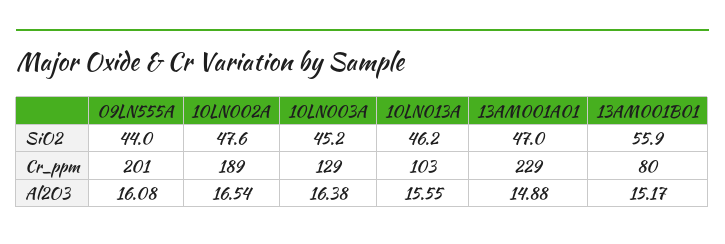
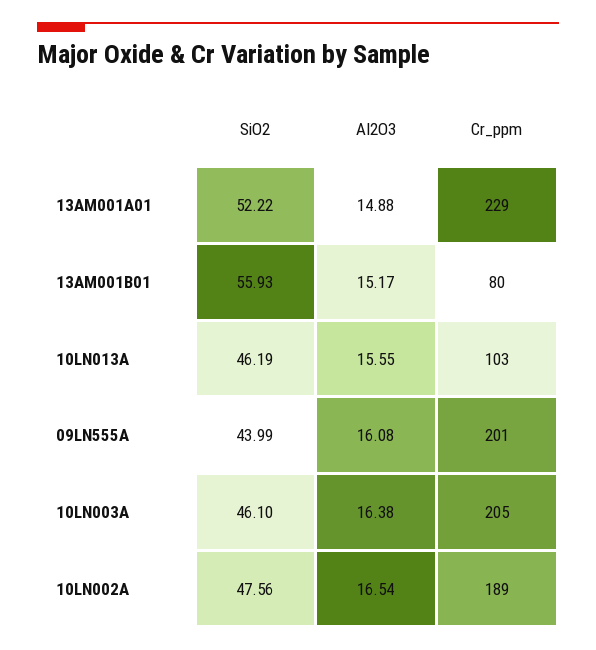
  {
    "09LN555A": {
      "SiO2": 43.99,
      "Cr_ppm": 201,
      "Al2O3": 16.08
    },
    "10LN002A": {
      "SiO2": 47.56,
      "Cr_ppm": 189,
      "Al2O3": 16.54
    },
    "10LN003A": {
-     "SiO2": 45.2,
+     "SiO2": 46.1,
-     "Cr_ppm": 129,
+     "Cr_ppm": 205,
      "Al2O3": 16.38
    },
    "10LN013A": {
      "SiO2": 46.19,
      "Cr_ppm": 103,
      "Al2O3": 15.55
    },
    "13AM001A01": {
-     "SiO2": 47,
+     "SiO2": 52.22,
      "Cr_ppm": 229,
      "Al2O3": 14.88
    },
    "13AM001B01": {
      "SiO2": 55.93,
      "Cr_ppm": 80,
      "Al2O3": 15.17
    }
  }

